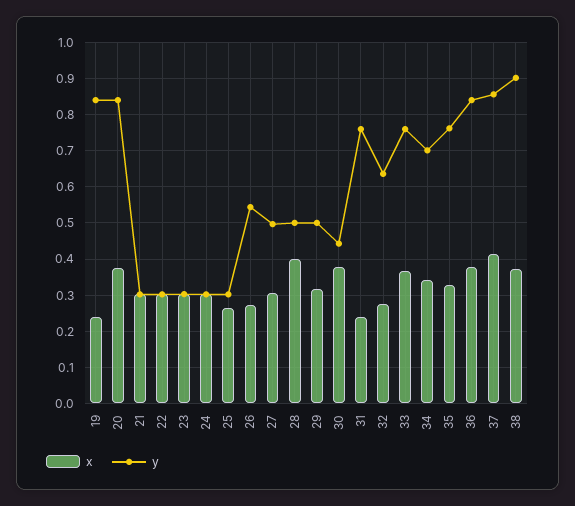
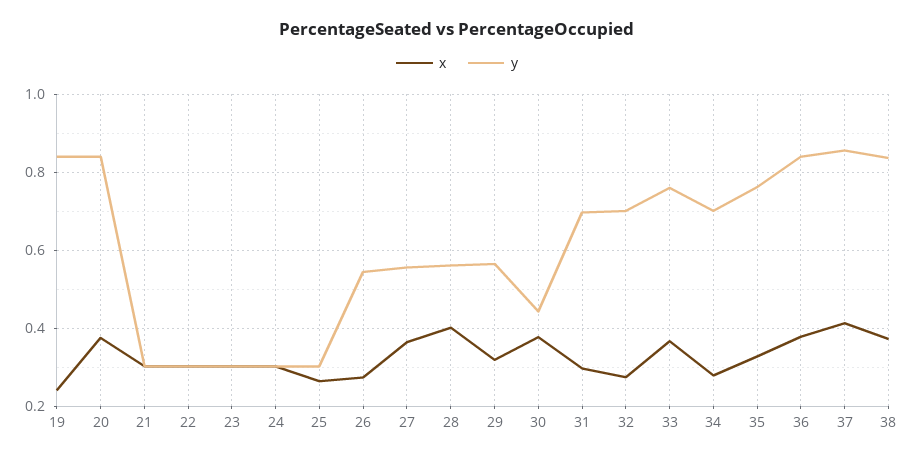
  {
    "x": {
      "19": 0.24,
      "20": 0.38,
      "21": 0.3,
      "22": 0.3,
      "23": 0.3,
      "24": 0.3,
      "25": 0.26,
      "26": 0.28,
-     "27": 0.3,
+     "27": 0.36,
      "28": 0.4,
      "29": 0.32,
      "30": 0.38,
-     "31": 0.24,
+     "31": 0.3,
      "32": 0.28,
      "33": 0.36,
-     "34": 0.34,
+     "34": 0.28,
      "35": 0.32,
      "36": 0.38,
      "37": 0.42,
      "38": 0.38
    },
    "y": {
      "19": 0.84,
      "20": 0.84,
      "21": 0.3,
      "22": 0.3,
      "23": 0.3,
      "24": 0.3,
      "25": 0.3,
      "26": 0.54,
-     "27": 0.5,
+     "27": 0.56,
-     "28": 0.5,
+     "28": 0.56,
-     "29": 0.5,
+     "29": 0.56,
      "30": 0.44,
-     "31": 0.76,
+     "31": 0.7,
-     "32": 0.64,
+     "32": 0.7,
      "33": 0.76,
      "34": 0.7,
      "35": 0.76,
      "36": 0.84,
      "37": 0.86,
-     "38": 0.9
+     "38": 0.84
    }
  }

